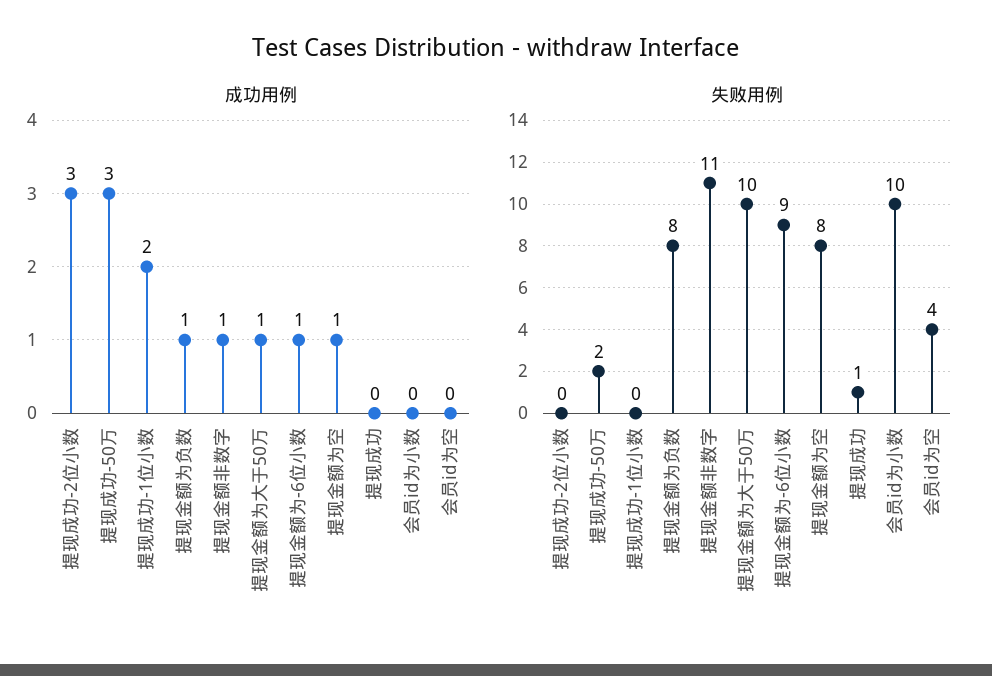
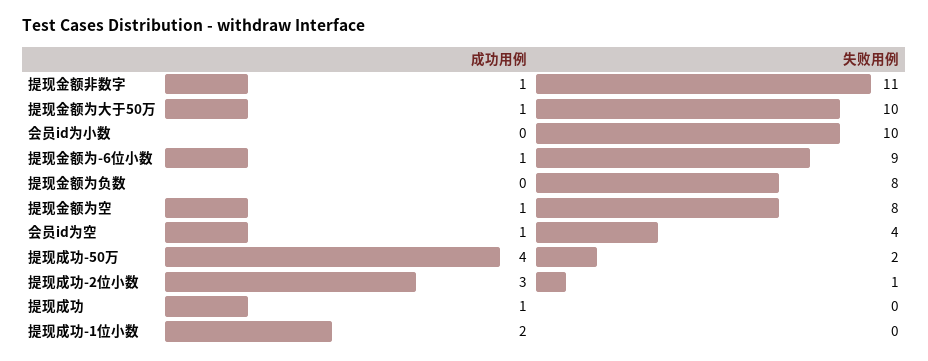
  {
    "成功用例": {
      "提现成功-2位小数": 3,
-     "提现成功-50万": 3,
+     "提现成功-50万": 4,
      "提现成功-1位小数": 2,
-     "提现金额为负数": 1,
+     "提现金额为负数": 0,
      "提现金额非数字": 1,
      "提现金额为大于50万": 1,
      "提现金额为-6位小数": 1,
      "提现金额为空": 1,
-     "提现成功": 0,
+     "提现成功": 1,
      "会员id为小数": 0,
-     "会员id为空": 0
+     "会员id为空": 1
    },
    "失败用例": {
-     "提现成功-2位小数": 0,
+     "提现成功-2位小数": 1,
      "提现成功-50万": 2,
      "提现成功-1位小数": 0,
      "提现金额为负数": 8,
      "提现金额非数字": 11,
      "提现金额为大于50万": 10,
      "提现金额为-6位小数": 9,
      "提现金额为空": 8,
-     "提现成功": 1,
+     "提现成功": 0,
      "会员id为小数": 10,
      "会员id为空": 4
    }
  }

